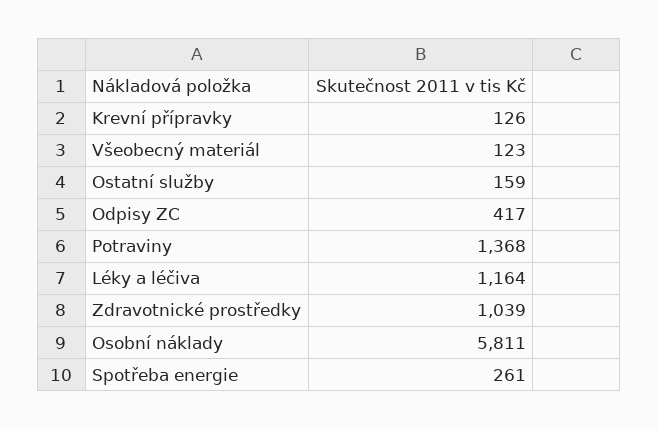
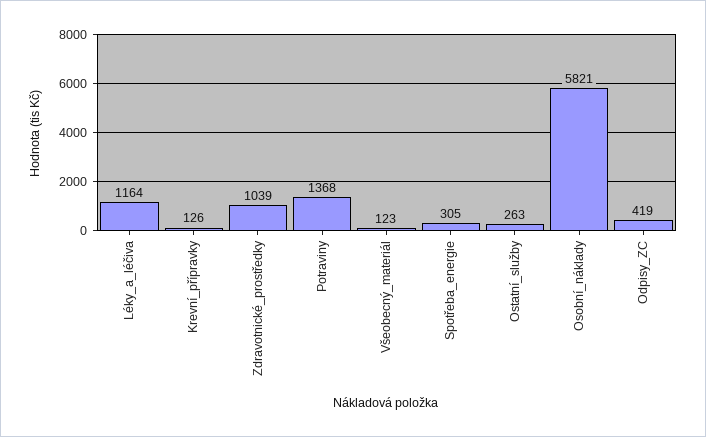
  {
    "Krevní přípravky": 126,
    "Všeobecný materiál": 123,
-   "Ostatní služby": 159,
+   "Ostatní služby": 263,
-   "Odpisy ZC": 417,
+   "Odpisy ZC": 419,
    "Potraviny": 1368,
    "Léky a léčiva": 1164,
    "Zdravotnické prostředky": 1039,
-   "Osobní náklady": 5811,
+   "Osobní náklady": 5821,
-   "Spotřeba energie": 261
+   "Spotřeba energie": 305
  }

